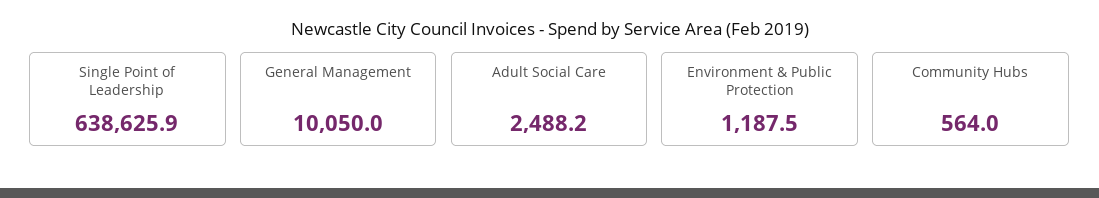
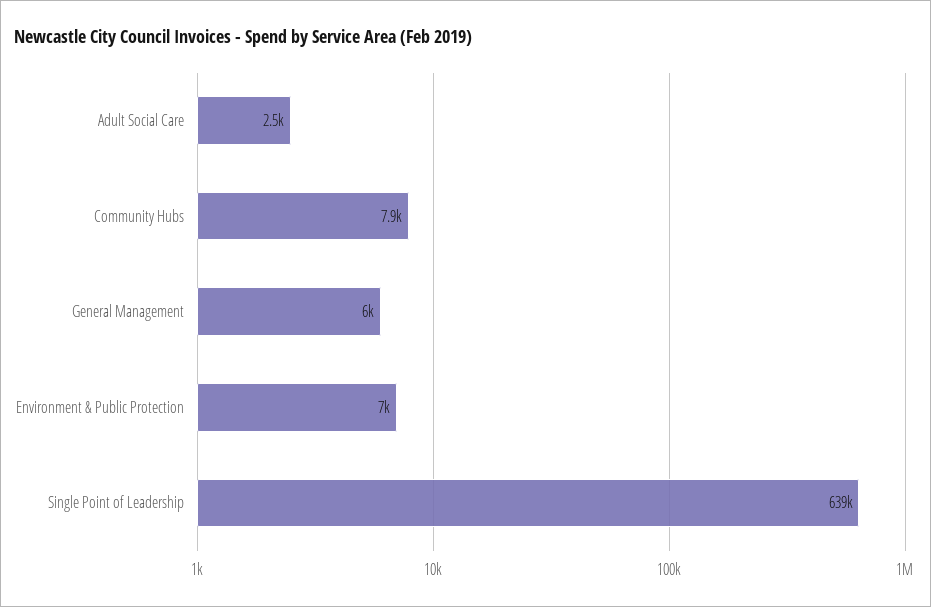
  {
    "Single Point of Leadership": 638625.9,
-   "General Management": 10050,
+   "General Management": 6000,
    "Adult Social Care": 2488.2,
-   "Environment & Public Protection": 1187.5,
+   "Environment & Public Protection": 7000,
-   "Community Hubs": 564
+   "Community Hubs": 7900
  }

